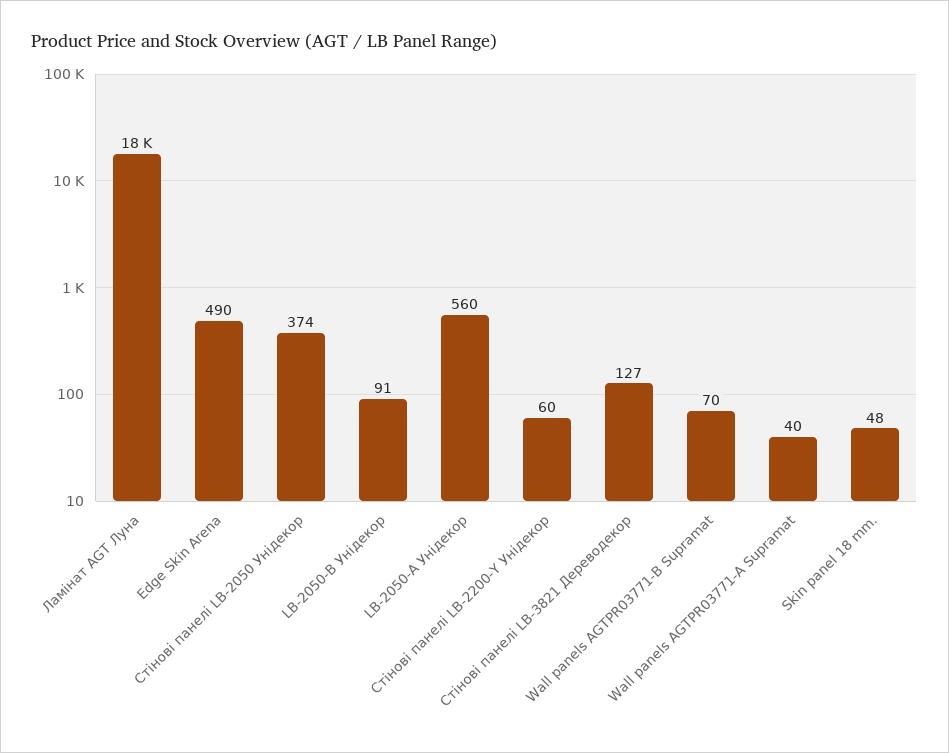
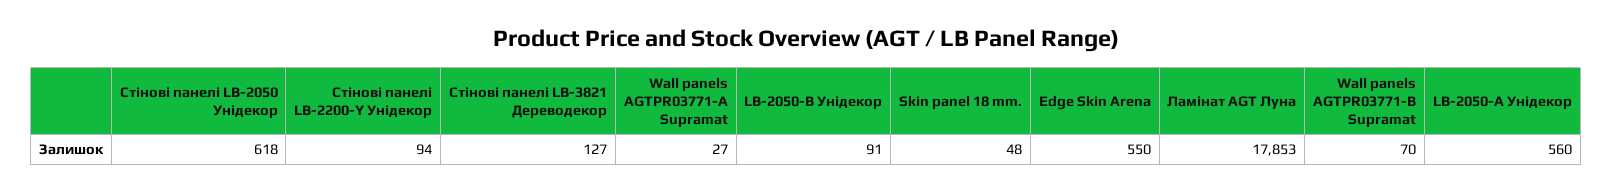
  {
    "Ламінат AGT Луна": 17853,
-   "Edge Skin Arena": 490,
+   "Edge Skin Arena": 550,
-   "Стінові панелі LB-2050 Унідекор": 374,
+   "Стінові панелі LB-2050 Унідекор": 618,
    "LB-2050-В Унідекор": 91,
    "LB-2050-А Унідекор": 560,
-   "Стінові панелі LB-2200-Y Унідекор": 60,
+   "Стінові панелі LB-2200-Y Унідекор": 94,
    "Стінові панелі LB-3821 Дереводекор": 127,
    "Wall panels AGTPR03771-B Supramat": 70,
-   "Wall panels AGTPR03771-А Supramat": 40,
+   "Wall panels AGTPR03771-А Supramat": 27,
    "Skin panel 18 mm.": 48
  }

